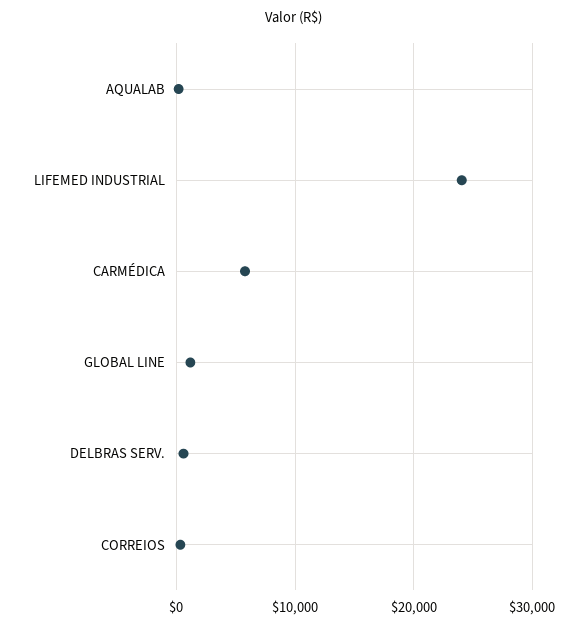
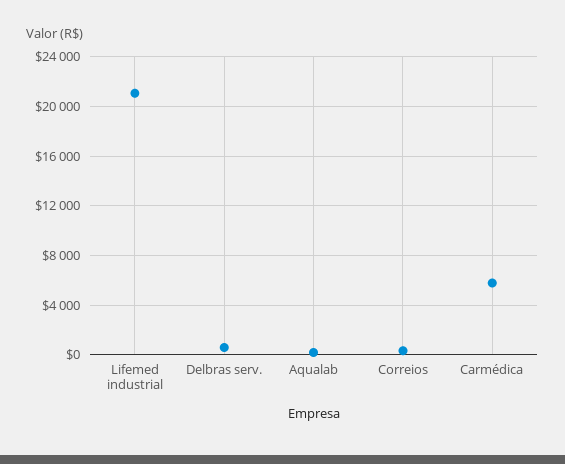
  {
    "AQUALAB": 0,
-   "LIFEMED INDUSTRIAL": 24000,
+   "LIFEMED INDUSTRIAL": 21000,
    "CARMÉDICA": 6000,
-   "GLOBAL LINE": 1000,
    "DELBRAS SERV.": 500,
    "CORREIOS": 500
  }

